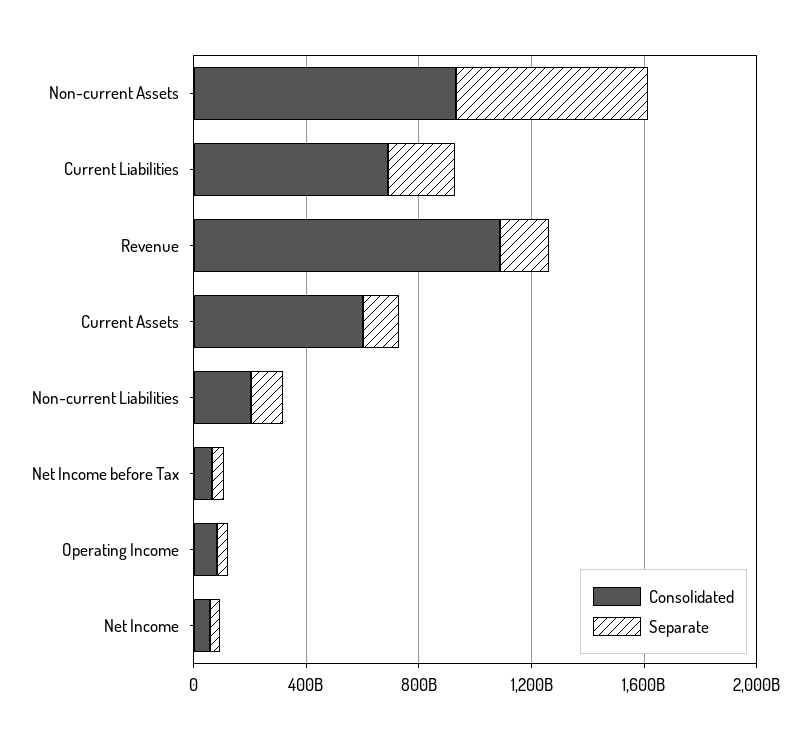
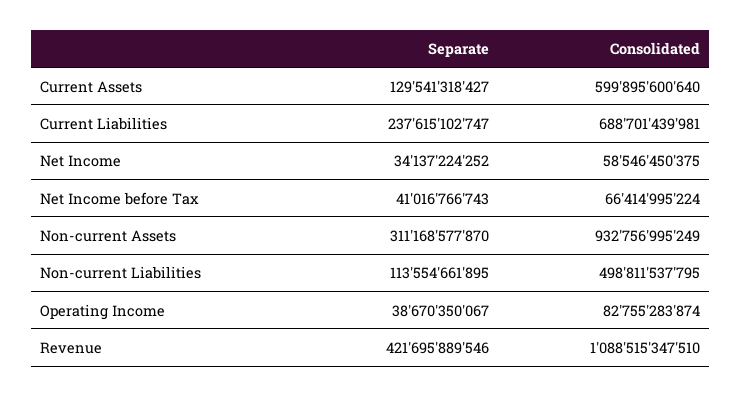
  {
    "Consolidated": {
      "Non-current Assets": 932756995249,
      "Current Liabilities": 688701439981,
      "Revenue": 1088515347510,
      "Current Assets": 599895600640,
-     "Non-current Liabilities": 200000000000,
+     "Non-current Liabilities": 498811537795,
      "Net Income before Tax": 66414995224,
      "Operating Income": 82755283874,
      "Net Income": 58546450375
    },
    "Separate": {
-     "Non-current Assets": 700000000000,
+     "Non-current Assets": 311168577870,
      "Current Liabilities": 237615102747,
-     "Revenue": 200000000000,
+     "Revenue": 421695889546,
      "Current Assets": 129541318427,
      "Non-current Liabilities": 113554661895,
      "Net Income before Tax": 41016766743,
      "Operating Income": 38670350067,
      "Net Income": 34137224252
    }
  }

